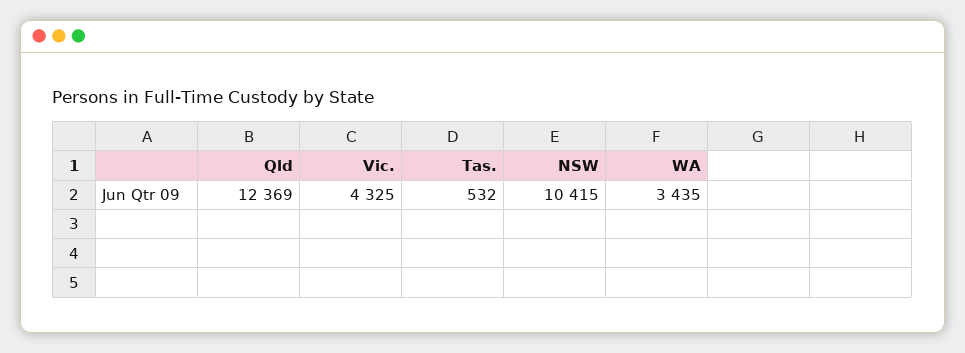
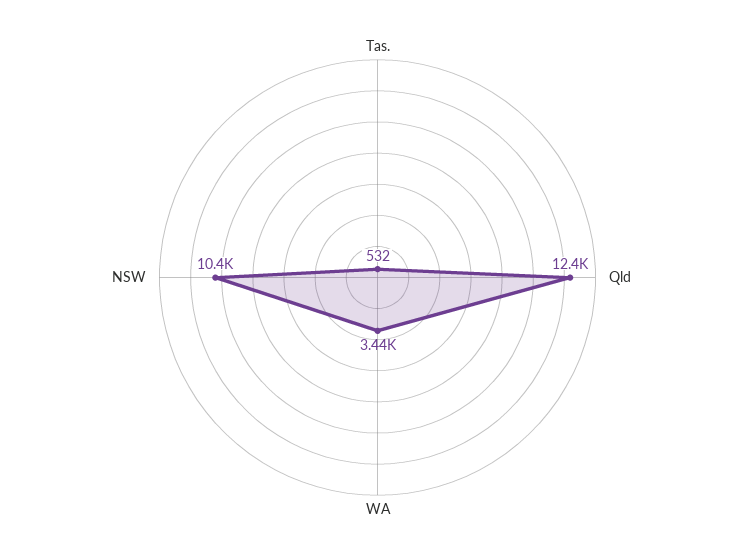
  {
    "Qld": 12369,
-   "Vic.": 4325,
    "Tas.": 532,
    "NSW": 10415,
    "WA": 3435
  }

